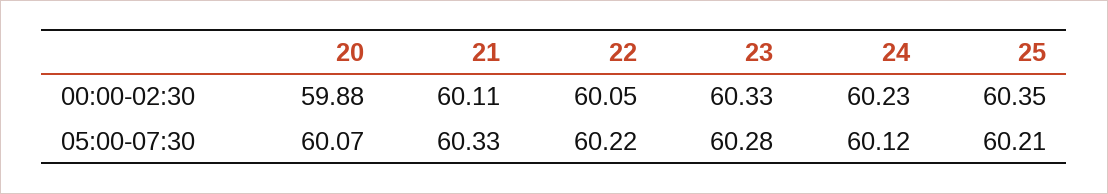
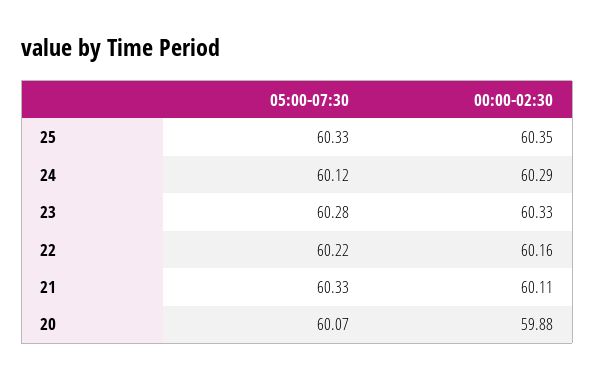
  {
    "20": {
      "00:00-02:30": 59.88,
      "05:00-07:30": 60.07
    },
    "21": {
      "00:00-02:30": 60.11,
      "05:00-07:30": 60.33
    },
    "22": {
-     "00:00-02:30": 60.05,
+     "00:00-02:30": 60.16,
      "05:00-07:30": 60.22
    },
    "23": {
      "00:00-02:30": 60.33,
      "05:00-07:30": 60.28
    },
    "24": {
-     "00:00-02:30": 60.23,
+     "00:00-02:30": 60.29,
      "05:00-07:30": 60.12
    },
    "25": {
      "00:00-02:30": 60.35,
-     "05:00-07:30": 60.21
+     "05:00-07:30": 60.33
    }
  }

